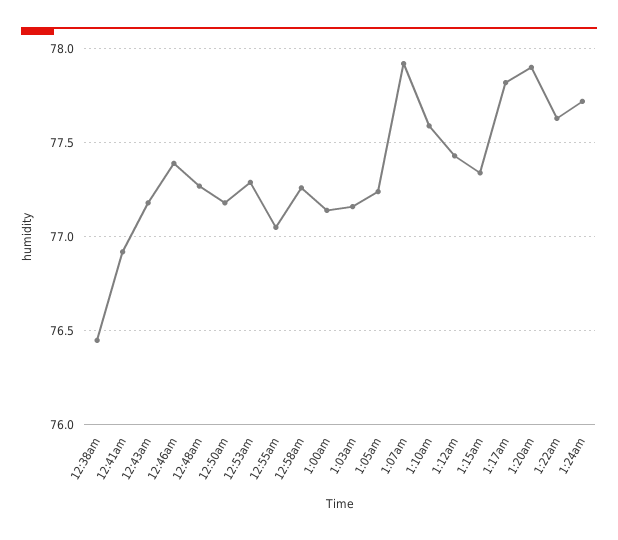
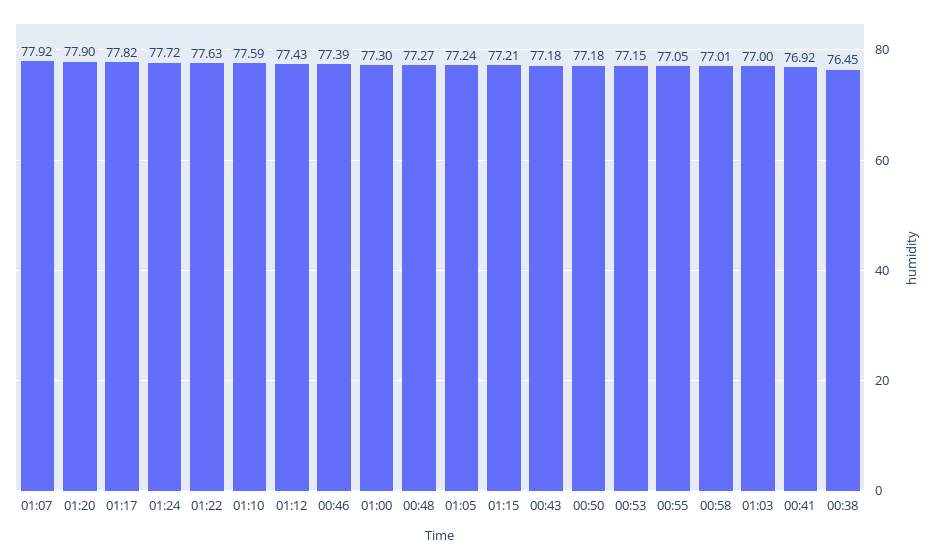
  {
    "12:38am": 76.45,
    "12:41am": 76.92,
    "12:43am": 77.18,
    "12:46am": 77.39,
    "12:48am": 77.27,
    "12:50am": 77.18,
-   "12:53am": 77.3,
+   "12:53am": 77.15,
    "12:55am": 77.05,
-   "12:58am": 77.25,
+   "12:58am": 77.01,
-   "1:00am": 77.15,
+   "1:00am": 77.3,
-   "1:03am": 77.15,
+   "1:03am": 77,
    "1:05am": 77.24,
    "1:07am": 77.92,
    "1:10am": 77.59,
    "1:12am": 77.43,
-   "1:15am": 77.35,
+   "1:15am": 77.21,
    "1:17am": 77.82,
    "1:20am": 77.9,
    "1:22am": 77.63,
    "1:24am": 77.72
  }

